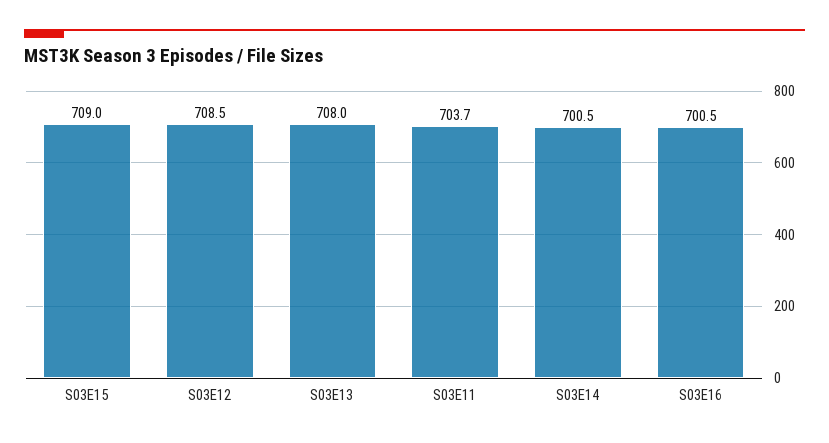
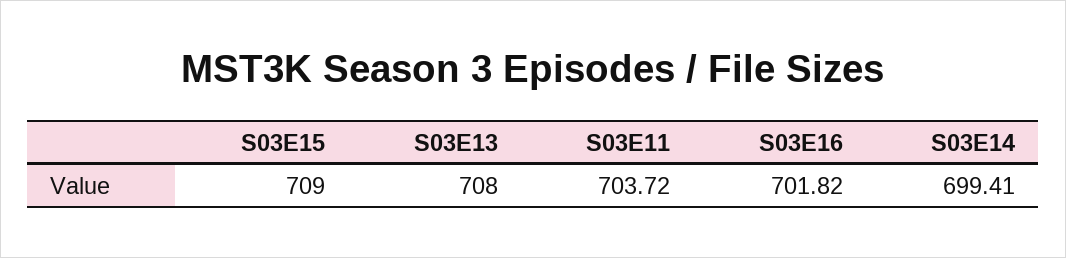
  {
    "S03E15": 709,
-   "S03E12": 708.5,
    "S03E13": 708,
    "S03E11": 703.72,
-   "S03E14": 700.5,
+   "S03E14": 699.41,
-   "S03E16": 700.5
+   "S03E16": 701.82
  }

